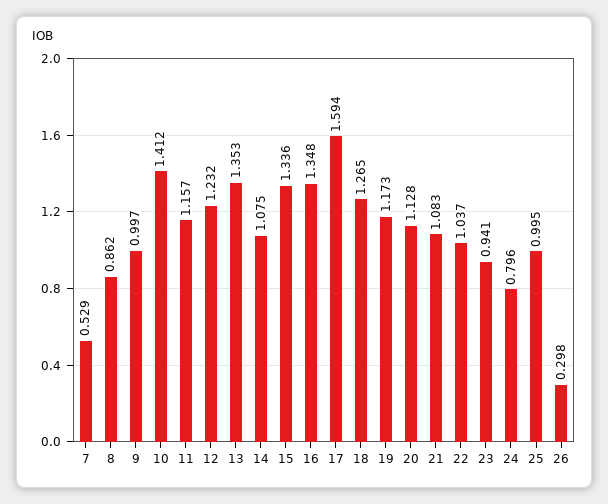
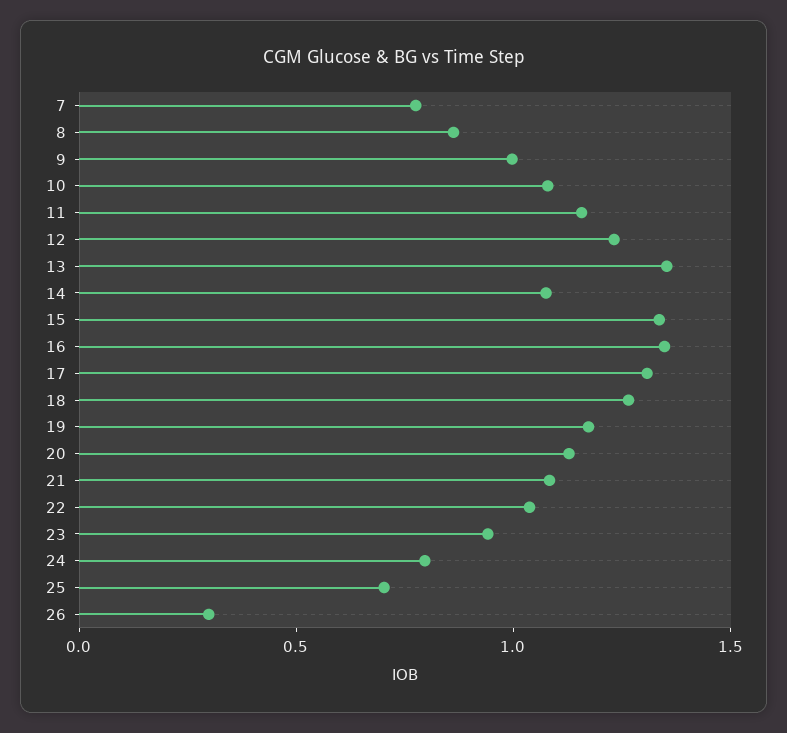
  {
-   "7": 0.529,
+   "7": 0.8,
    "8": 0.862,
    "9": 0.997,
-   "10": 1.412,
+   "10": 1.1,
    "11": 1.157,
    "12": 1.232,
    "13": 1.353,
    "14": 1.075,
    "15": 1.336,
    "16": 1.348,
-   "17": 1.594,
+   "17": 1.3,
    "18": 1.265,
    "19": 1.173,
    "20": 1.128,
    "21": 1.083,
    "22": 1.037,
    "23": 0.941,
    "24": 0.796,
-   "25": 0.995,
+   "25": 0.7,
    "26": 0.298
  }

